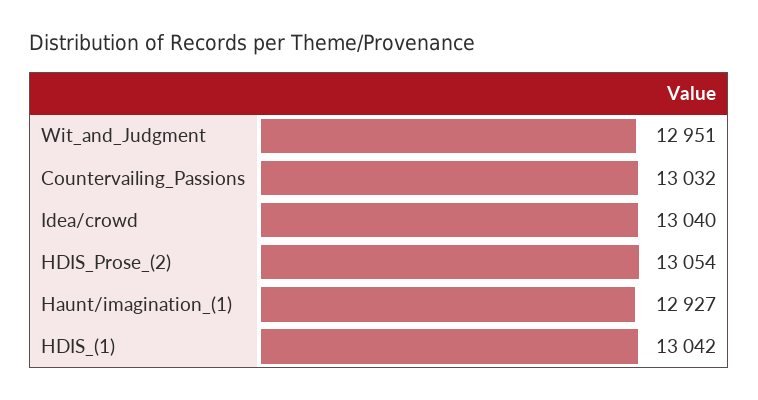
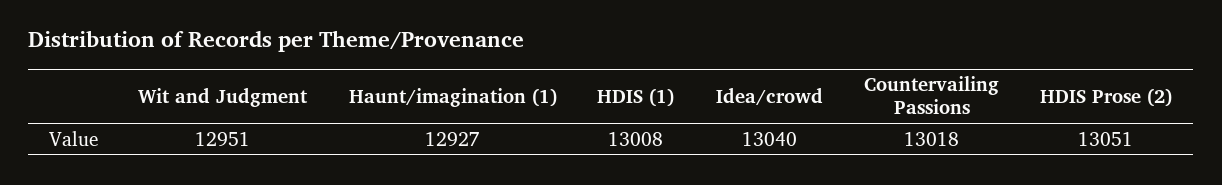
  {
    "Wit_and_Judgment": 12951,
-   "Countervailing_Passions": 13032,
+   "Countervailing_Passions": 13018,
    "Idea/crowd": 13040,
-   "HDIS_Prose_(2)": 13054,
+   "HDIS_Prose_(2)": 13051,
    "Haunt/imagination_(1)": 12927,
-   "HDIS_(1)": 13042
+   "HDIS_(1)": 13008
  }

